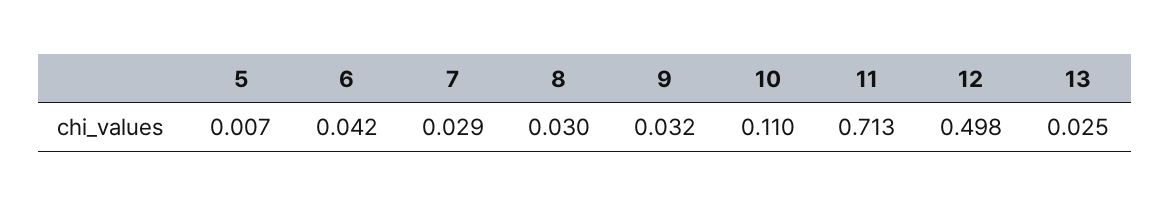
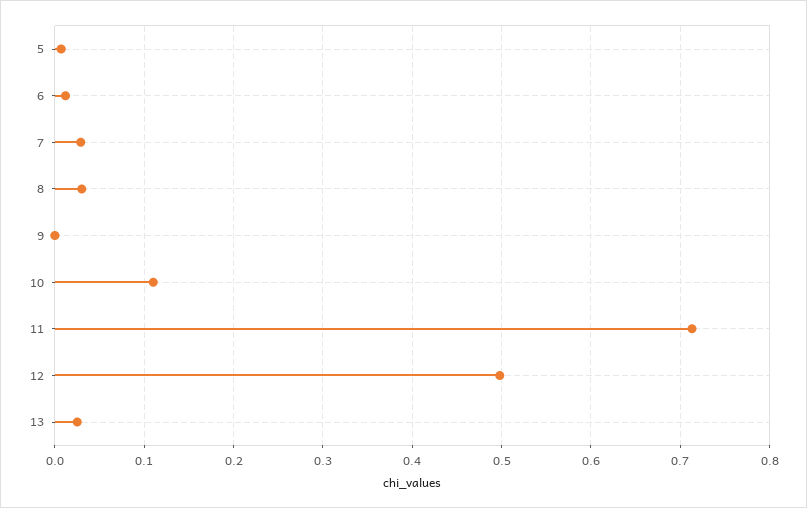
  {
    "5": 0.007,
-   "6": 0.042,
+   "6": 0.01,
    "7": 0.029,
    "8": 0.03,
-   "9": 0.032,
+   "9": 0,
    "10": 0.11,
    "11": 0.713,
    "12": 0.498,
    "13": 0.025
  }

